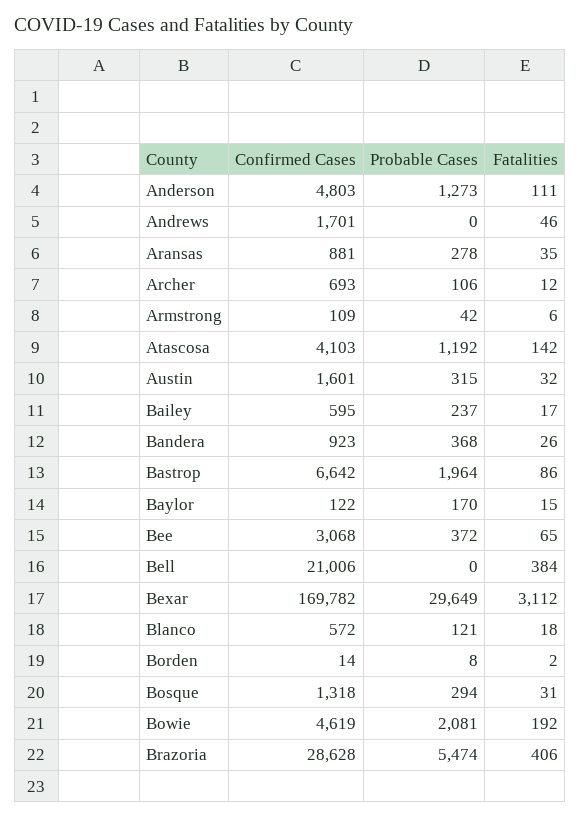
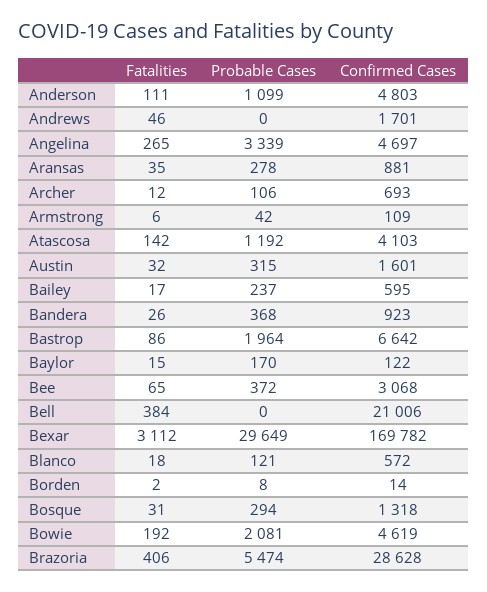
  {
    "Confirmed Cases": {
      "Anderson": 4803,
      "Andrews": 1701,
      "Aransas": 881,
      "Archer": 693,
      "Armstrong": 109,
      "Atascosa": 4103,
      "Austin": 1601,
      "Bailey": 595,
      "Bandera": 923,
      "Bastrop": 6642,
      "Baylor": 122,
      "Bee": 3068,
      "Bell": 21006,
      "Bexar": 169782,
      "Blanco": 572,
      "Borden": 14,
      "Bosque": 1318,
      "Bowie": 4619,
-     "Brazoria": 28628
+     "Brazoria": 28628,
+     "Angelina": 4697
    },
    "Probable Cases": {
-     "Anderson": 1273,
+     "Anderson": 1099,
      "Andrews": 0,
      "Aransas": 278,
      "Archer": 106,
      "Armstrong": 42,
      "Atascosa": 1192,
      "Austin": 315,
      "Bailey": 237,
      "Bandera": 368,
      "Bastrop": 1964,
      "Baylor": 170,
      "Bee": 372,
      "Bell": 0,
      "Bexar": 29649,
      "Blanco": 121,
      "Borden": 8,
      "Bosque": 294,
      "Bowie": 2081,
-     "Brazoria": 5474
+     "Brazoria": 5474,
+     "Angelina": 3339
    },
    "Fatalities": {
      "Anderson": 111,
      "Andrews": 46,
      "Aransas": 35,
      "Archer": 12,
      "Armstrong": 6,
      "Atascosa": 142,
      "Austin": 32,
      "Bailey": 17,
      "Bandera": 26,
      "Bastrop": 86,
      "Baylor": 15,
      "Bee": 65,
      "Bell": 384,
      "Bexar": 3112,
      "Blanco": 18,
      "Borden": 2,
      "Bosque": 31,
      "Bowie": 192,
-     "Brazoria": 406
+     "Brazoria": 406,
+     "Angelina": 265
    }
  }

